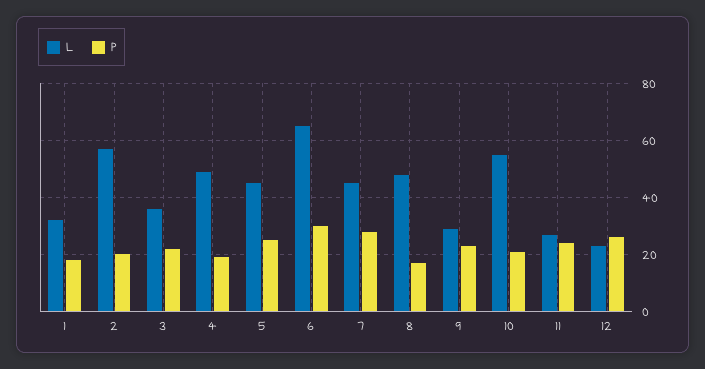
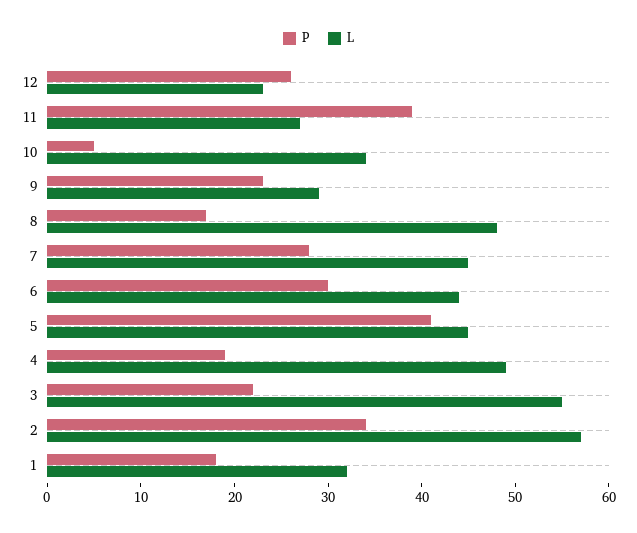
  {
    "L": {
      "1": 32,
      "2": 57,
-     "3": 35,
+     "3": 55,
      "4": 49,
      "5": 45,
-     "6": 65,
+     "6": 44,
      "7": 45,
      "8": 48,
      "9": 29,
-     "10": 55,
+     "10": 34,
      "11": 27,
      "12": 23
    },
    "P": {
      "1": 18,
-     "2": 20,
+     "2": 34,
      "3": 22,
      "4": 19,
-     "5": 25,
+     "5": 41,
      "6": 30,
      "7": 28,
      "8": 17,
      "9": 23,
-     "10": 20,
+     "10": 5,
-     "11": 25,
+     "11": 39,
      "12": 26
    }
  }

